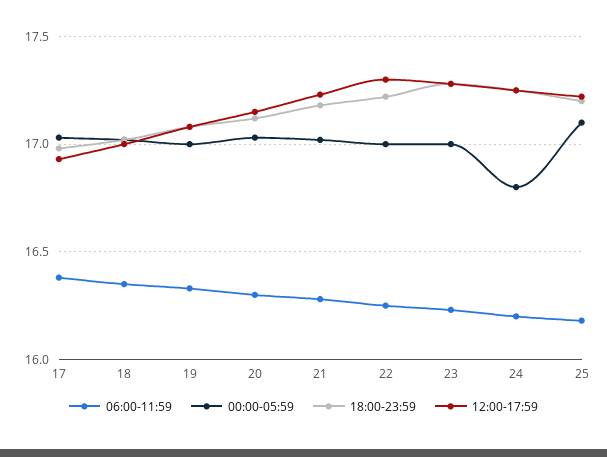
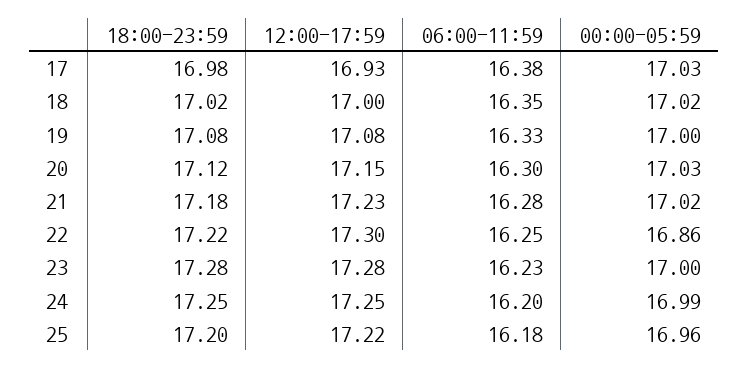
  {
    "06:00-11:59": {
      "17": 16.38,
      "18": 16.35,
      "19": 16.33,
      "20": 16.3,
      "21": 16.28,
      "22": 16.25,
      "23": 16.23,
      "24": 16.2,
      "25": 16.18
    },
    "00:00-05:59": {
      "17": 17.03,
      "18": 17.02,
      "19": 17,
      "20": 17.03,
      "21": 17.02,
-     "22": 17,
+     "22": 16.86,
      "23": 17,
-     "24": 16.8,
+     "24": 16.99,
-     "25": 17.1
+     "25": 16.96
    },
    "18:00-23:59": {
      "17": 16.98,
      "18": 17.02,
      "19": 17.08,
      "20": 17.12,
      "21": 17.18,
      "22": 17.22,
      "23": 17.28,
      "24": 17.25,
      "25": 17.2
    },
    "12:00-17:59": {
      "17": 16.93,
      "18": 17,
      "19": 17.08,
      "20": 17.15,
      "21": 17.23,
      "22": 17.3,
      "23": 17.28,
      "24": 17.25,
      "25": 17.22
    }
  }

